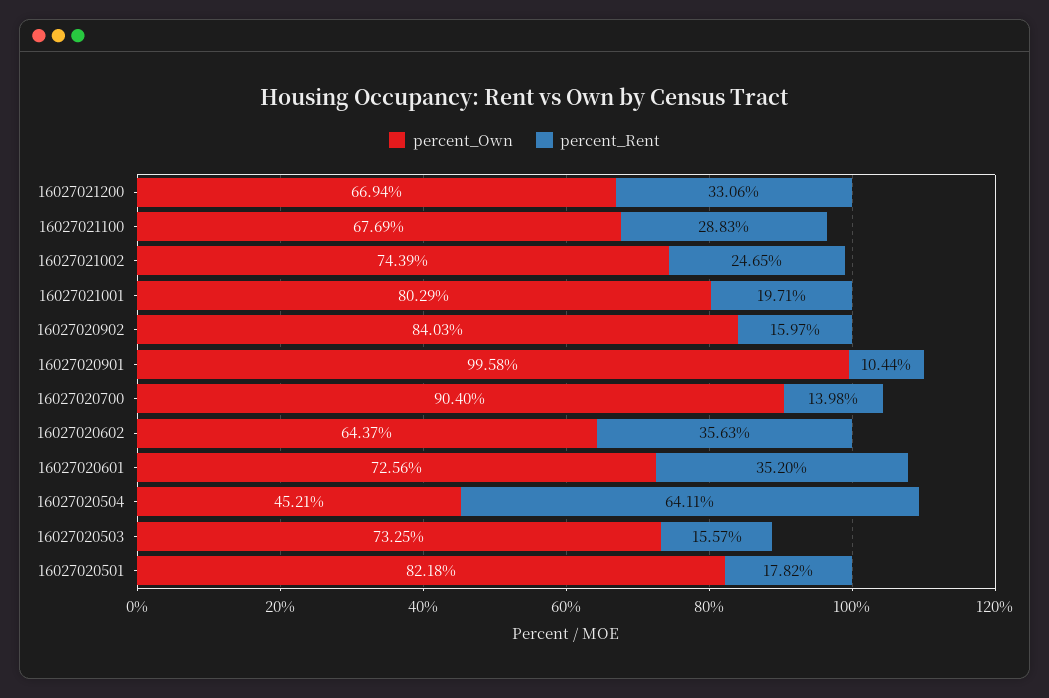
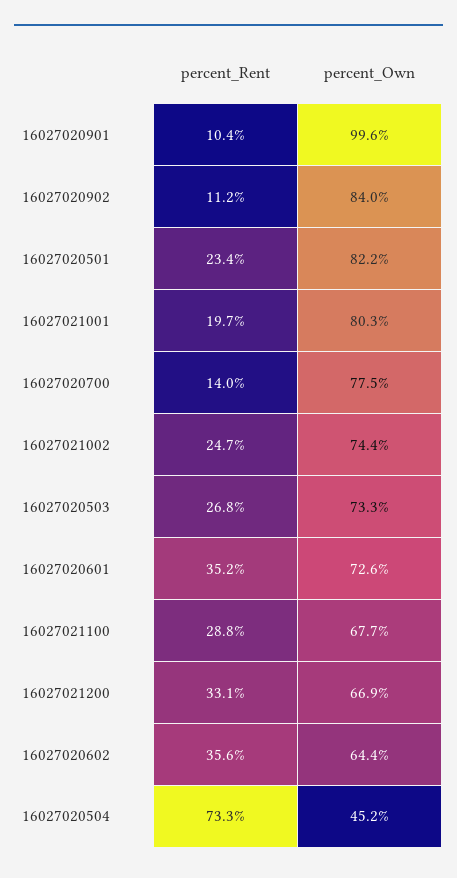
  {
    "percent_Own": {
      "16027021200": 66.94,
      "16027021100": 67.69,
      "16027021002": 74.39,
      "16027021001": 80.29,
      "16027020902": 84.03,
      "16027020901": 99.58,
-     "16027020700": 90.4,
+     "16027020700": 77.5,
      "16027020602": 64.37,
      "16027020601": 72.56,
      "16027020504": 45.21,
      "16027020503": 73.25,
      "16027020501": 82.18
    },
    "percent_Rent": {
      "16027021200": 33.06,
      "16027021100": 28.83,
      "16027021002": 24.65,
      "16027021001": 19.71,
-     "16027020902": 15.97,
+     "16027020902": 11.2,
      "16027020901": 10.44,
      "16027020700": 13.98,
      "16027020602": 35.63,
      "16027020601": 35.2,
-     "16027020504": 64.11,
+     "16027020504": 73.3,
-     "16027020503": 15.57,
+     "16027020503": 26.8,
-     "16027020501": 17.82
+     "16027020501": 23.4
    }
  }

